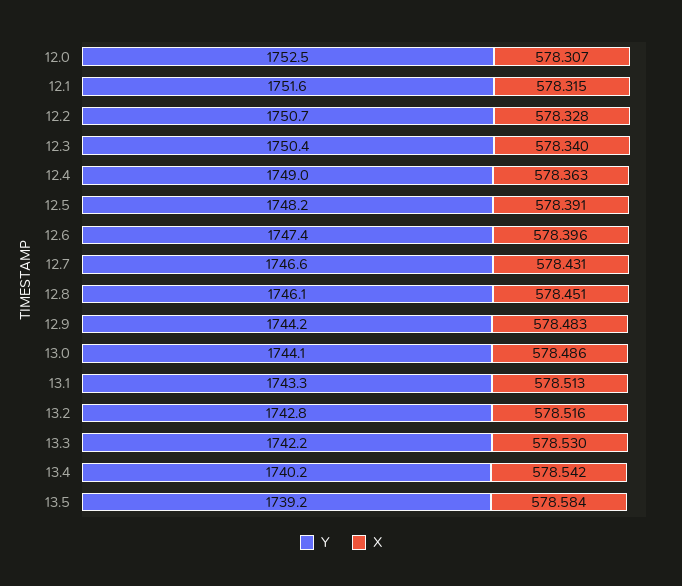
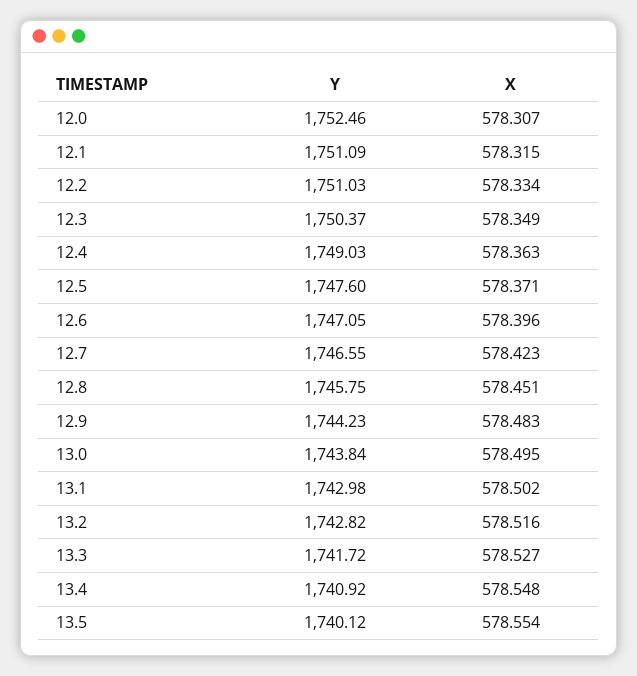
  {
    "Y": {
      "12.0": 1752.46,
-     "12.1": 1751.6,
+     "12.1": 1751.09,
-     "12.2": 1750.7,
+     "12.2": 1751.03,
      "12.3": 1750.37,
      "12.4": 1749.03,
-     "12.5": 1748.2,
+     "12.5": 1747.6,
-     "12.6": 1747.4,
+     "12.6": 1747.05,
      "12.7": 1746.55,
-     "12.8": 1746.1,
+     "12.8": 1745.75,
      "12.9": 1744.23,
-     "13.0": 1744.1,
+     "13.0": 1743.84,
-     "13.1": 1743.3,
+     "13.1": 1742.98,
      "13.2": 1742.82,
-     "13.3": 1742.2,
+     "13.3": 1741.72,
-     "13.4": 1740.2,
+     "13.4": 1740.92,
-     "13.5": 1739.2
+     "13.5": 1740.12
    },
    "X": {
      "12.0": 578.307,
      "12.1": 578.315,
-     "12.2": 578.328,
+     "12.2": 578.334,
-     "12.3": 578.34,
+     "12.3": 578.349,
      "12.4": 578.363,
-     "12.5": 578.391,
+     "12.5": 578.371,
      "12.6": 578.396,
-     "12.7": 578.431,
+     "12.7": 578.423,
      "12.8": 578.451,
      "12.9": 578.483,
-     "13.0": 578.486,
+     "13.0": 578.495,
-     "13.1": 578.513,
+     "13.1": 578.502,
      "13.2": 578.516,
-     "13.3": 578.53,
+     "13.3": 578.527,
-     "13.4": 578.542,
+     "13.4": 578.548,
-     "13.5": 578.584
+     "13.5": 578.554
    }
  }

